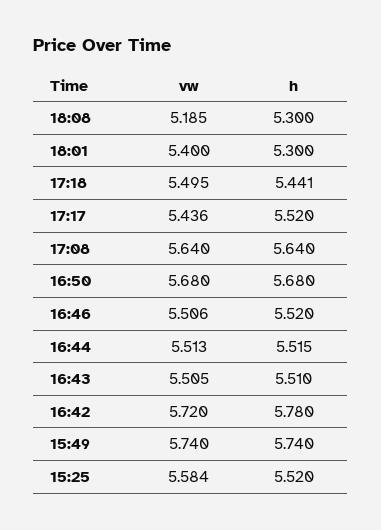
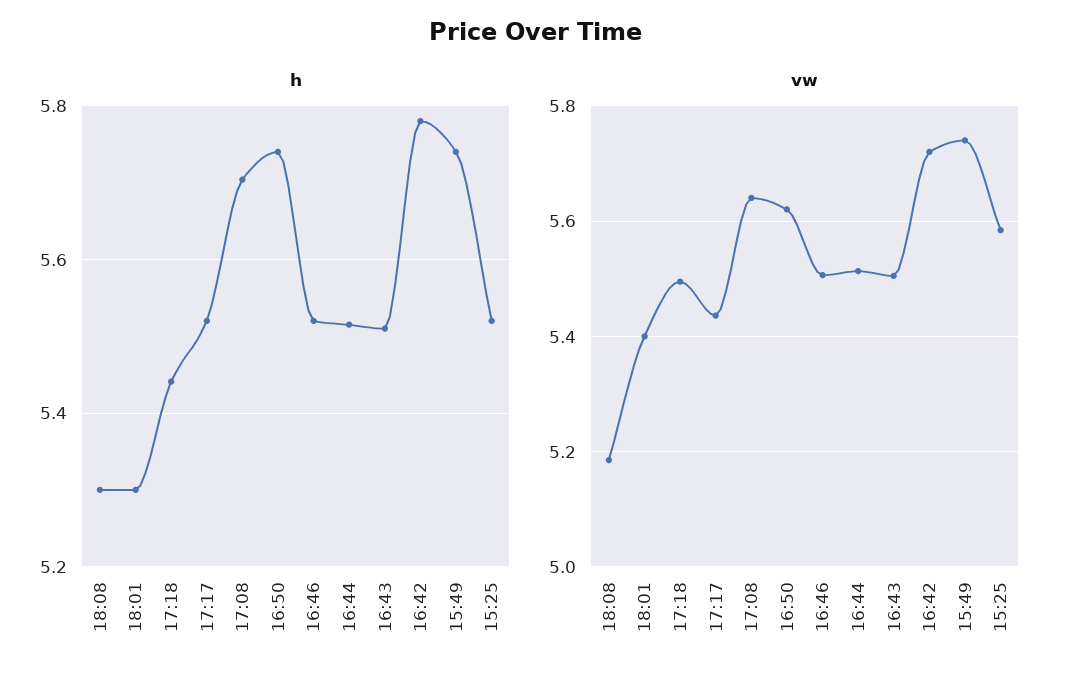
  {
    "vw": {
      "18:08": 5.185,
      "18:01": 5.4,
      "17:18": 5.495,
      "17:17": 5.436,
      "17:08": 5.64,
-     "16:50": 5.68,
+     "16:50": 5.62,
      "16:46": 5.506,
      "16:44": 5.513,
      "16:43": 5.505,
      "16:42": 5.72,
      "15:49": 5.74,
      "15:25": 5.584
    },
    "h": {
      "18:08": 5.3,
      "18:01": 5.3,
      "17:18": 5.441,
      "17:17": 5.52,
-     "17:08": 5.64,
+     "17:08": 5.7,
-     "16:50": 5.68,
+     "16:50": 5.74,
      "16:46": 5.52,
      "16:44": 5.515,
      "16:43": 5.51,
      "16:42": 5.78,
      "15:49": 5.74,
      "15:25": 5.52
    }
  }

